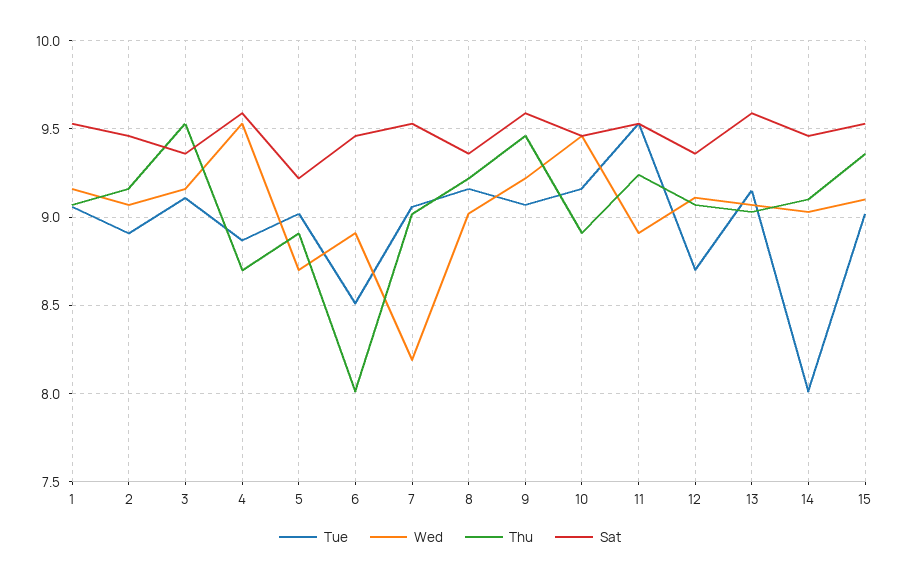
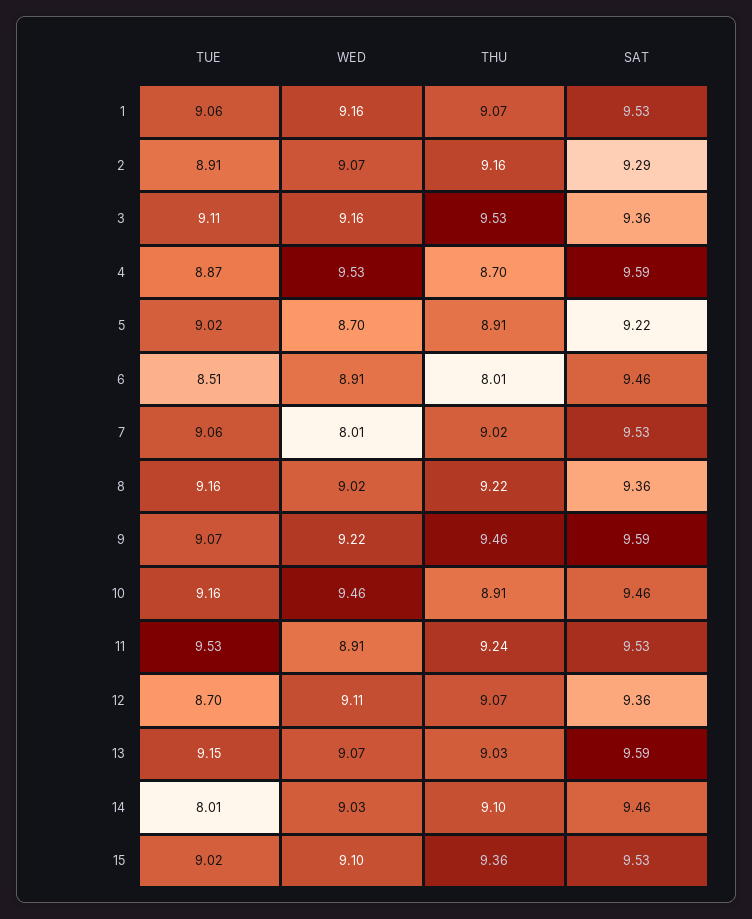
  {
    "Tue": {
      "1": 9.06,
      "2": 8.91,
      "3": 9.11,
      "4": 8.87,
      "5": 9.02,
      "6": 8.51,
      "7": 9.06,
      "8": 9.16,
      "9": 9.07,
      "10": 9.16,
      "11": 9.53,
      "12": 8.7,
      "13": 9.15,
      "14": 8.01,
      "15": 9.02
    },
    "Wed": {
      "1": 9.16,
      "2": 9.07,
      "3": 9.16,
      "4": 9.53,
      "5": 8.7,
      "6": 8.91,
-     "7": 8.2,
+     "7": 8.01,
      "8": 9.02,
      "9": 9.22,
      "10": 9.46,
      "11": 8.91,
      "12": 9.11,
      "13": 9.07,
      "14": 9.03,
      "15": 9.1
    },
    "Thu": {
      "1": 9.07,
      "2": 9.16,
      "3": 9.53,
      "4": 8.7,
      "5": 8.91,
      "6": 8.01,
      "7": 9.02,
      "8": 9.22,
      "9": 9.46,
      "10": 8.91,
      "11": 9.24,
      "12": 9.07,
      "13": 9.03,
      "14": 9.1,
      "15": 9.36
    },
    "Sat": {
      "1": 9.53,
-     "2": 9.45,
+     "2": 9.29,
      "3": 9.36,
      "4": 9.59,
      "5": 9.22,
      "6": 9.46,
      "7": 9.53,
      "8": 9.36,
      "9": 9.59,
      "10": 9.46,
      "11": 9.53,
      "12": 9.36,
      "13": 9.59,
      "14": 9.46,
      "15": 9.53
    }
  }

